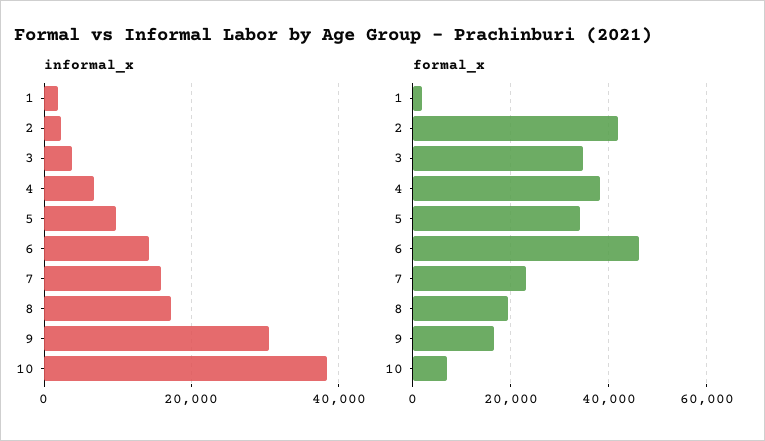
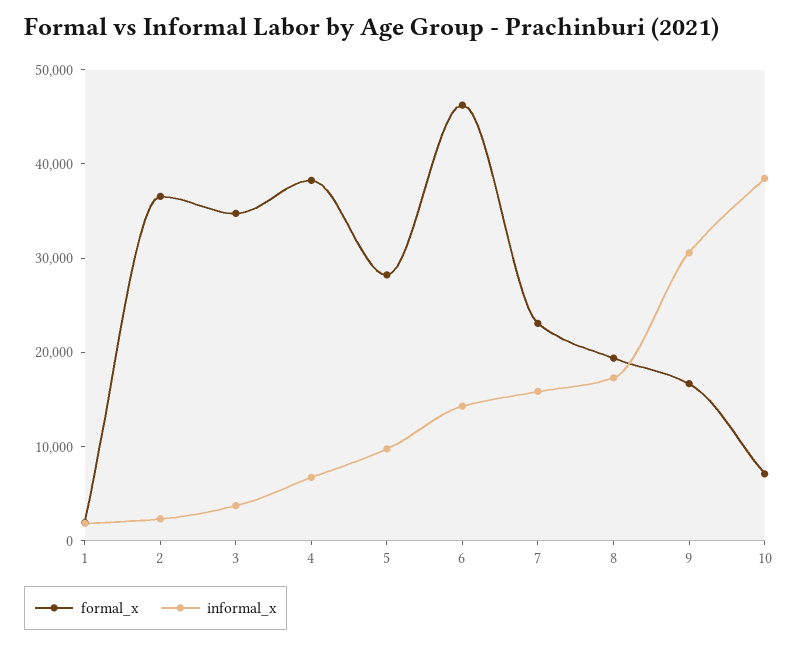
  {
    "informal_x": {
      "1": 2000,
      "2": 2000,
      "3": 4000,
      "4": 6000,
      "5": 10000,
      "6": 14000,
      "7": 16000,
      "8": 18000,
      "9": 30000,
      "10": 38000
    },
    "formal_x": {
      "1": 2000,
-     "2": 42000,
+     "2": 36000,
      "3": 34000,
      "4": 38000,
-     "5": 34000,
+     "5": 28000,
      "6": 46000,
      "7": 24000,
      "8": 20000,
      "9": 16000,
      "10": 8000
    }
  }

